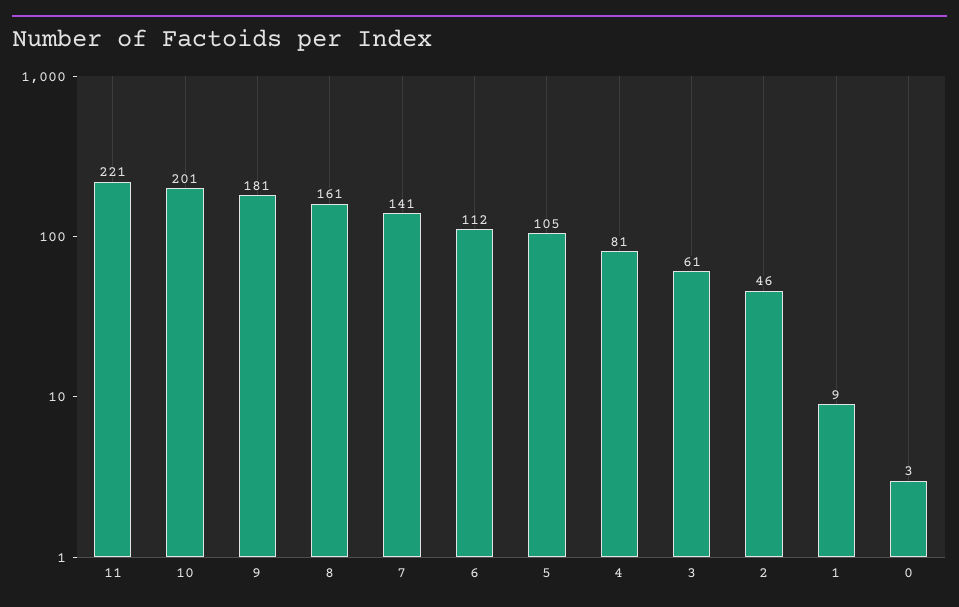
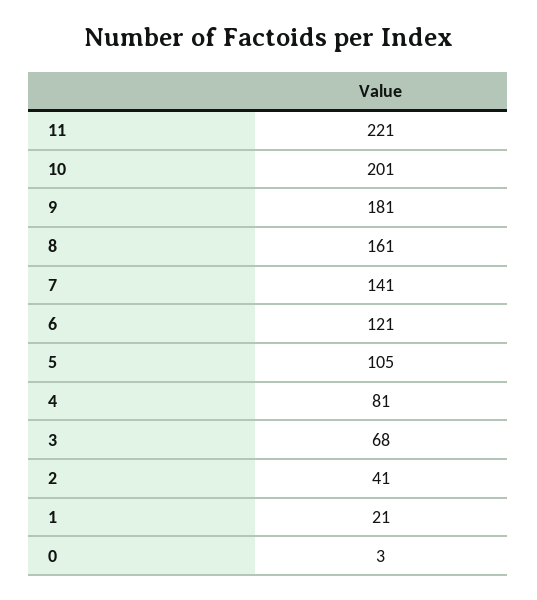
  {
    "11": 221,
    "10": 201,
    "9": 181,
    "8": 161,
    "7": 141,
-   "6": 112,
+   "6": 121,
    "5": 105,
    "4": 81,
-   "3": 61,
+   "3": 68,
-   "2": 46,
+   "2": 41,
-   "1": 9,
+   "1": 21,
    "0": 3
  }

